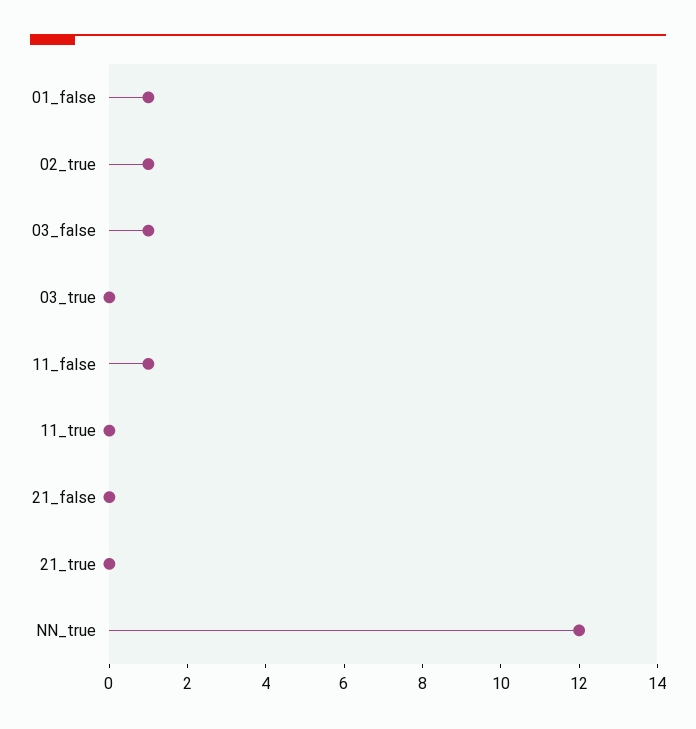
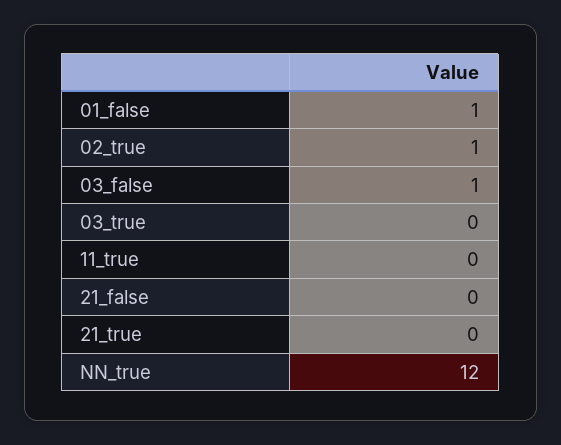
  {
    "01_false": 1,
    "02_true": 1,
    "03_false": 1,
    "03_true": 0,
-   "11_false": 1,
    "11_true": 0,
    "21_false": 0,
    "21_true": 0,
    "NN_true": 12
  }

